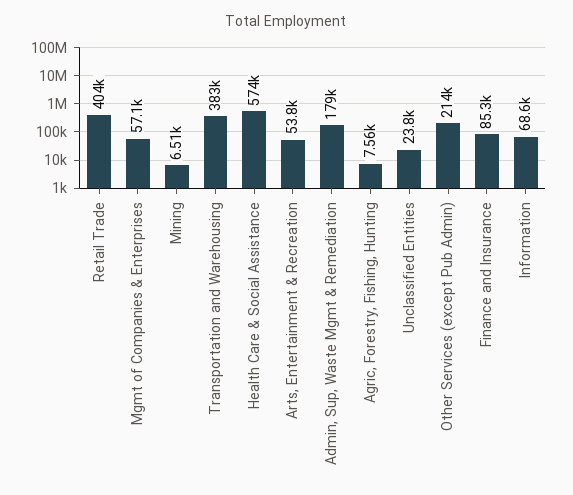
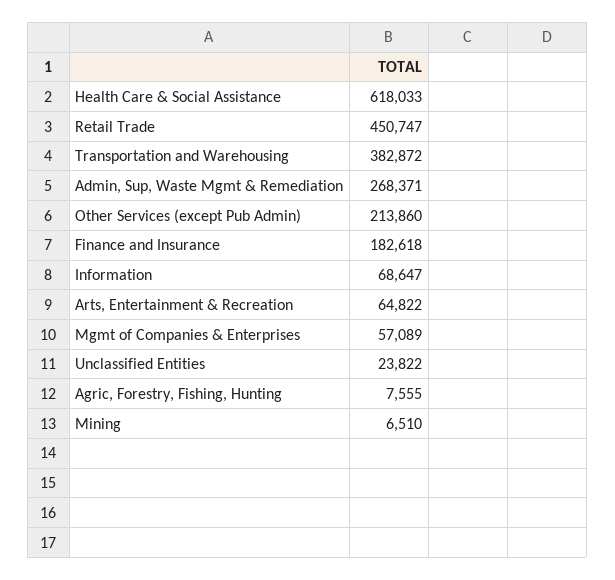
  {
-   "Retail Trade": 404000,
+   "Retail Trade": 450747,
    "Mgmt of Companies & Enterprises": 57089,
    "Mining": 6510,
    "Transportation and Warehousing": 382872,
-   "Health Care & Social Assistance": 574000,
+   "Health Care & Social Assistance": 618033,
-   "Arts, Entertainment & Recreation": 53800,
+   "Arts, Entertainment & Recreation": 64822,
-   "Admin, Sup, Waste Mgmt & Remediation": 179000,
+   "Admin, Sup, Waste Mgmt & Remediation": 268371,
    "Agric, Forestry, Fishing, Hunting": 7555,
    "Unclassified Entities": 23822,
    "Other Services (except Pub Admin)": 213860,
-   "Finance and Insurance": 85300,
+   "Finance and Insurance": 182618,
    "Information": 68647
  }

